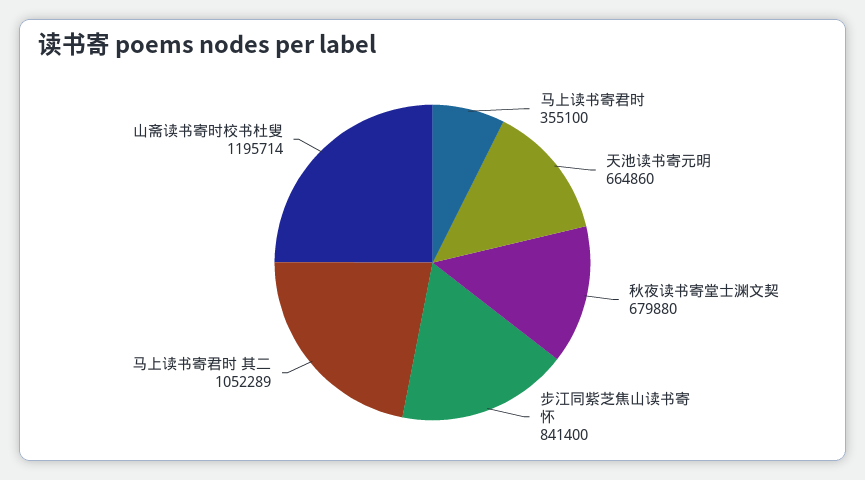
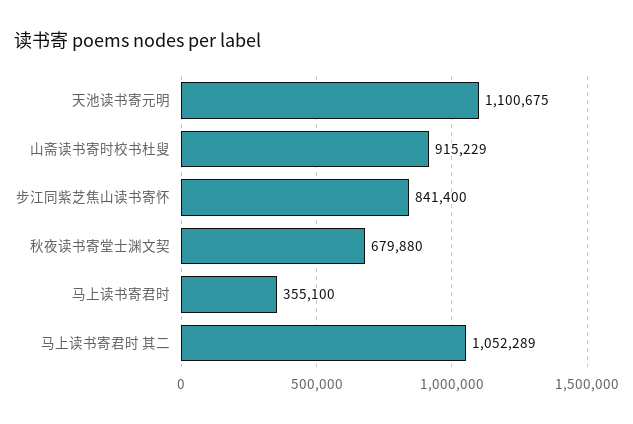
  {
    "马上读书寄君时": 355100,
-   "天池读书寄元明": 664860,
+   "天池读书寄元明": 1100675,
    "秋夜读书寄堂士渊文契": 679880,
    "步江同紫芝焦山读书寄怀": 841400,
    "马上读书寄君时 其二": 1052289,
-   "山斋读书寄时校书杜叟": 1195714
+   "山斋读书寄时校书杜叟": 915229
  }

